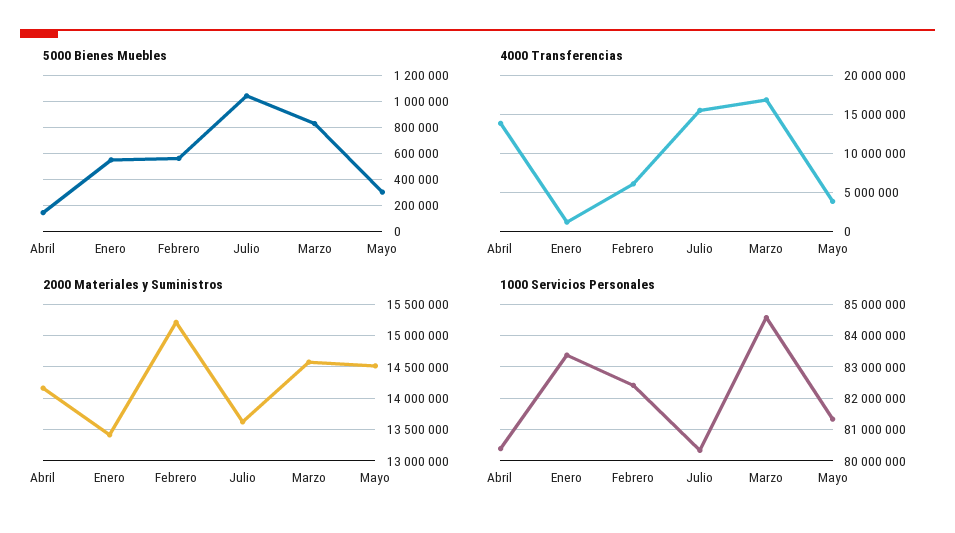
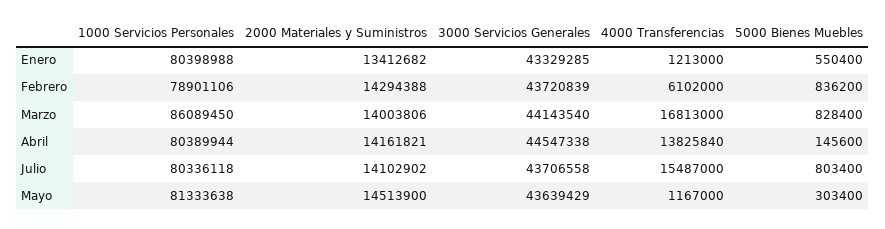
  {
    "5000 Bienes Muebles": {
      "Abril": 145600,
      "Enero": 550400,
-     "Febrero": 550000,
+     "Febrero": 836200,
-     "Julio": 1050000,
+     "Julio": 803400,
      "Marzo": 828400,
      "Mayo": 303400
    },
    "4000 Transferencias": {
      "Abril": 13825840,
      "Enero": 1213000,
      "Febrero": 6102000,
      "Julio": 15487000,
      "Marzo": 16813000,
-     "Mayo": 4000000
+     "Mayo": 1167000
    },
    "2000 Materiales y Suministros": {
      "Abril": 14161821,
      "Enero": 13412682,
-     "Febrero": 15200000,
+     "Febrero": 14294388,
-     "Julio": 13600000,
+     "Julio": 14102902,
-     "Marzo": 14600000,
+     "Marzo": 14003806,
      "Mayo": 14513900
    },
    "1000 Servicios Personales": {
      "Abril": 80389944,
-     "Enero": 83400000,
+     "Enero": 80398988,
-     "Febrero": 82400000,
+     "Febrero": 78901106,
      "Julio": 80336118,
-     "Marzo": 84600000,
+     "Marzo": 86089450,
      "Mayo": 81333638
-   }
+   },
+   "3000 Servicios Generales": {
+     "Enero": 43329285,
+     "Febrero": 43720839,
+     "Marzo": 44143540,
+     "Abril": 44547338,
+     "Julio": 43706558,
+     "Mayo": 43639429
+   }
  }

